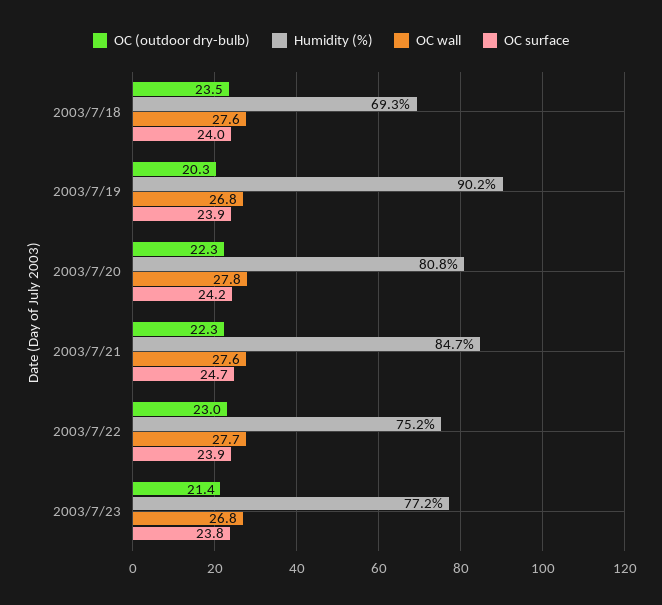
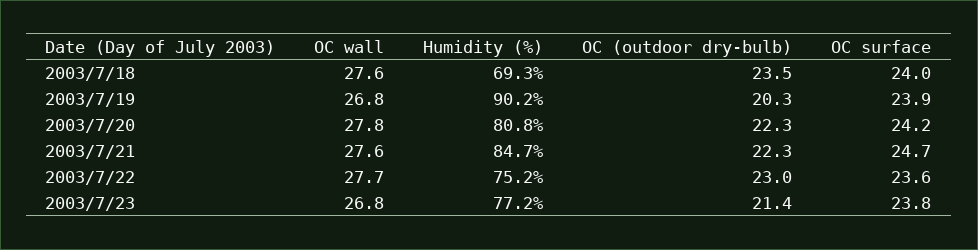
  {
    "OC (outdoor dry-bulb)": {
      "2003/7/18": 23.5,
      "2003/7/19": 20.3,
      "2003/7/20": 22.3,
      "2003/7/21": 22.3,
      "2003/7/22": 23,
      "2003/7/23": 21.4
    },
    "Humidity (%)": {
      "2003/7/18": 69.3,
      "2003/7/19": 90.2,
      "2003/7/20": 80.8,
      "2003/7/21": 84.7,
      "2003/7/22": 75.2,
      "2003/7/23": 77.2
    },
    "OC wall": {
      "2003/7/18": 27.6,
      "2003/7/19": 26.8,
      "2003/7/20": 27.8,
      "2003/7/21": 27.6,
      "2003/7/22": 27.7,
      "2003/7/23": 26.8
    },
    "OC surface": {
      "2003/7/18": 24,
      "2003/7/19": 23.9,
      "2003/7/20": 24.2,
      "2003/7/21": 24.7,
-     "2003/7/22": 23.9,
+     "2003/7/22": 23.6,
      "2003/7/23": 23.8
    }
  }

